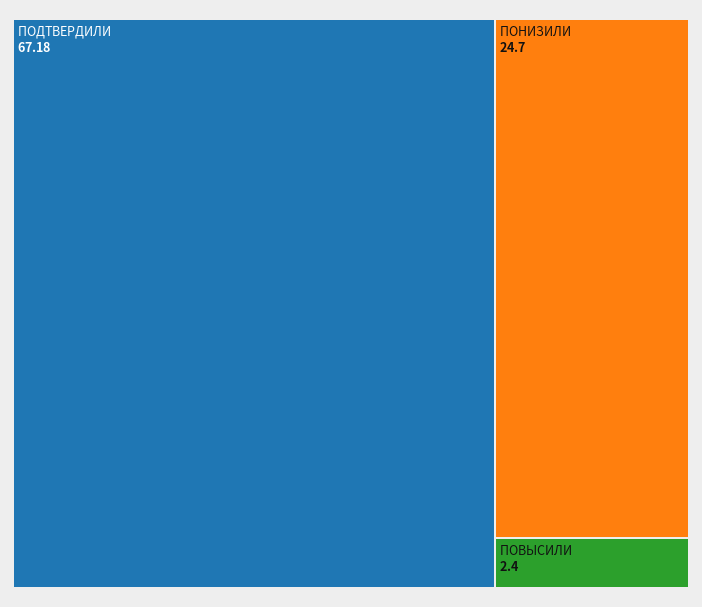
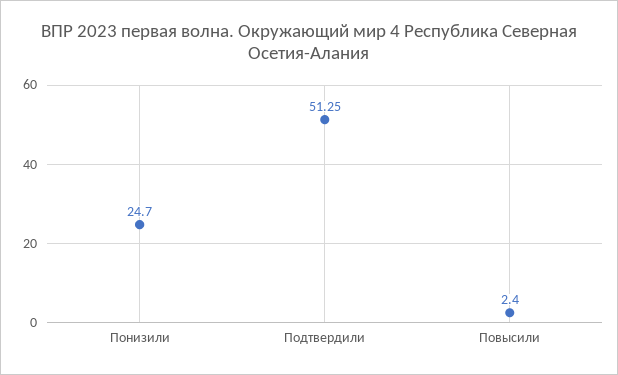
  {
-   "ПОДТВЕРДИЛИ": 67.18,
+   "ПОДТВЕРДИЛИ": 51.25,
    "ПОНИЗИЛИ": 24.7,
    "ПОВЫСИЛИ": 2.4
  }

